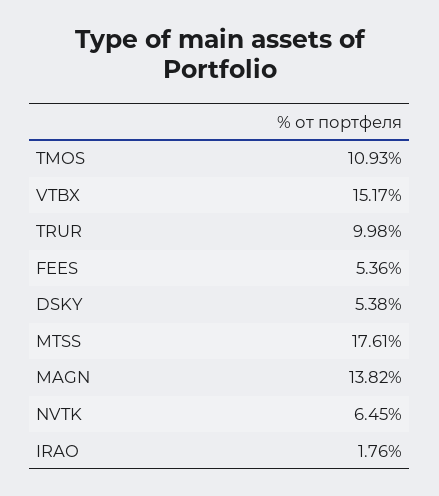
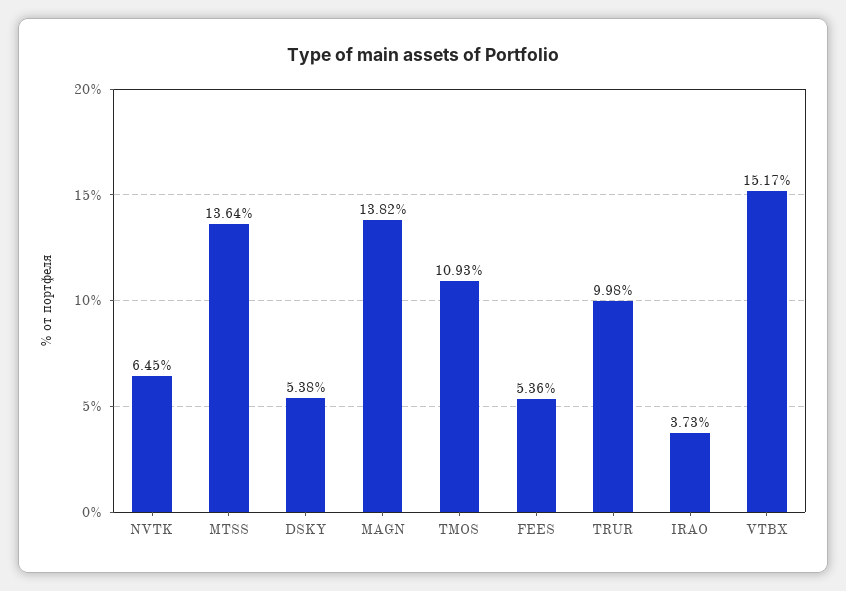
  {
    "TMOS": 10.93,
    "VTBX": 15.17,
    "TRUR": 9.98,
    "FEES": 5.36,
    "DSKY": 5.38,
-   "MTSS": 17.61,
+   "MTSS": 13.64,
    "MAGN": 13.82,
    "NVTK": 6.45,
-   "IRAO": 1.76
+   "IRAO": 3.73
  }

